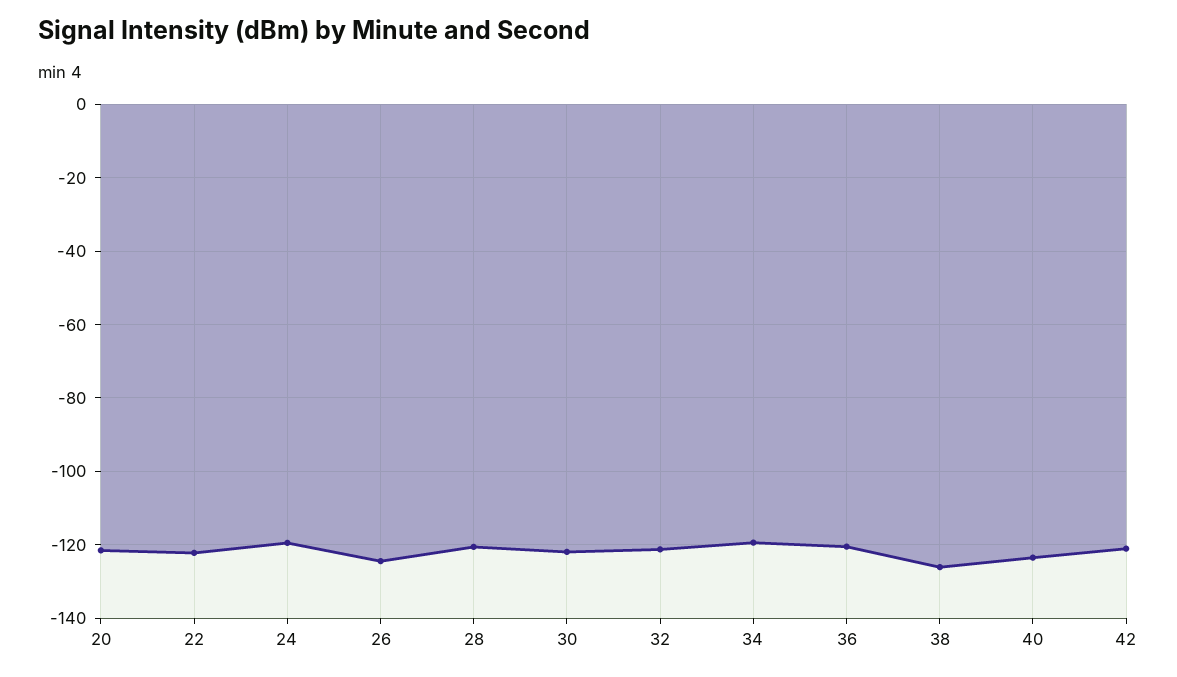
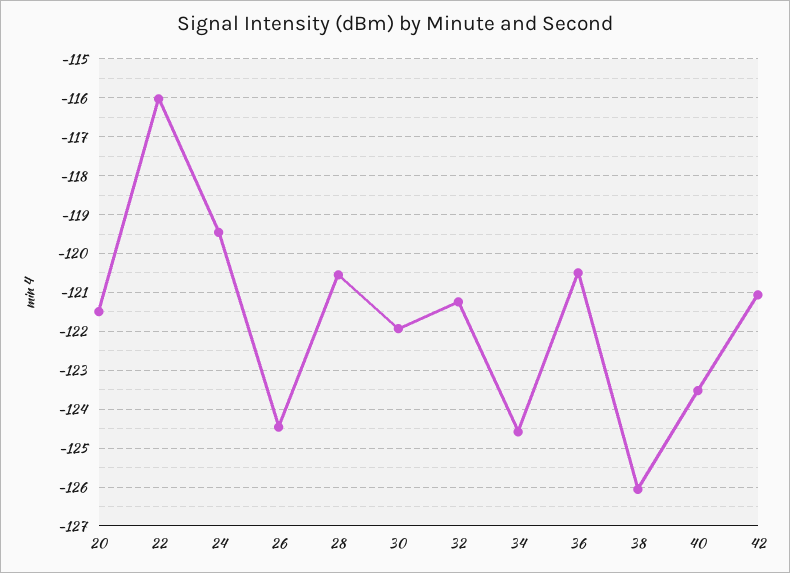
  {
    "20": -121.4,
-   "22": -122,
+   "22": -116,
    "24": -119.4,
    "26": -124.4,
    "28": -120.6,
    "30": -122,
    "32": -121.2,
-   "34": -120,
+   "34": -124.6,
    "36": -120.6,
    "38": -126,
    "40": -123.6,
    "42": -121
  }

